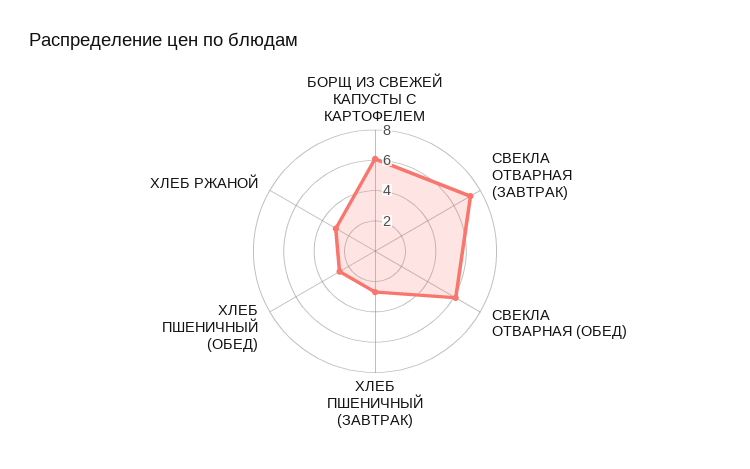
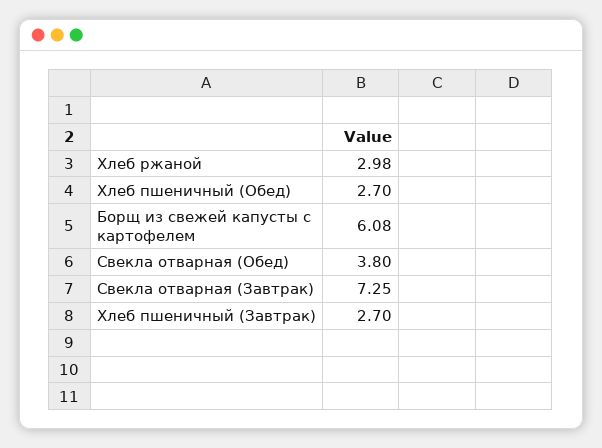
  {
    "БОРЩ ИЗ СВЕЖЕЙ КАПУСТЫ С КАРТОФЕЛЕМ": 6.08,
    "СВЕКЛА ОТВАРНАЯ (ЗАВТРАК)": 7.25,
-   "СВЕКЛА ОТВАРНАЯ (ОБЕД)": 6,
+   "СВЕКЛА ОТВАРНАЯ (ОБЕД)": 3.8,
    "ХЛЕБ ПШЕНИЧНЫЙ (ЗАВТРАК)": 2.7,
    "ХЛЕБ ПШЕНИЧНЫЙ (ОБЕД)": 2.7,
    "ХЛЕБ РЖАНОЙ": 2.98
  }

